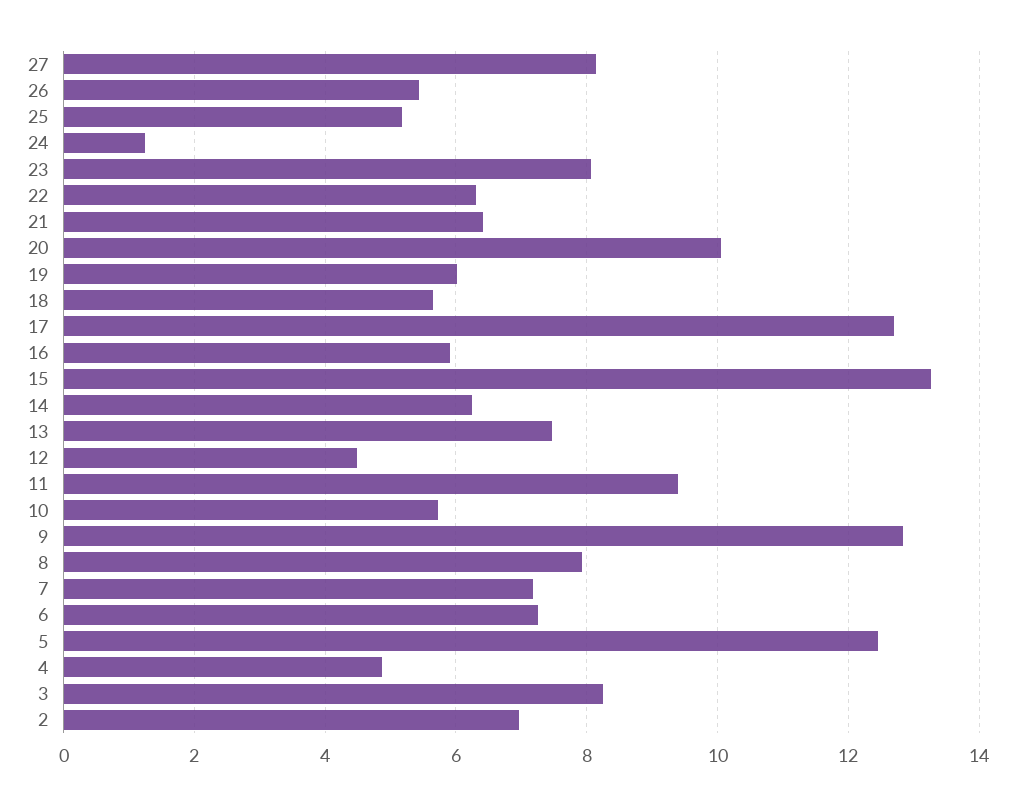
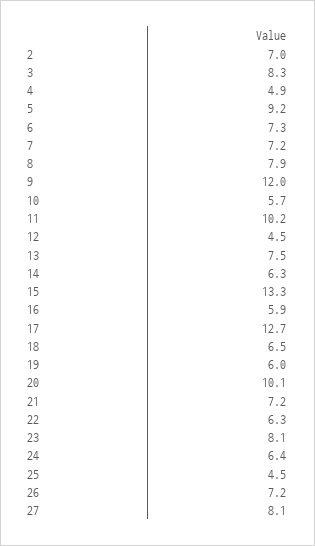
  {
    "27": 8.1,
-   "26": 5.4,
+   "26": 7.2,
-   "25": 5.2,
+   "25": 4.5,
-   "24": 1.2,
+   "24": 6.4,
    "23": 8.1,
    "22": 6.3,
-   "21": 6.4,
+   "21": 7.2,
    "20": 10.1,
    "19": 6,
-   "18": 5.6,
+   "18": 6.5,
    "17": 12.7,
    "16": 5.9,
    "15": 13.3,
    "14": 6.3,
    "13": 7.5,
    "12": 4.5,
-   "11": 9.4,
+   "11": 10.2,
    "10": 5.7,
-   "9": 12.8,
+   "9": 12,
    "8": 7.9,
    "7": 7.2,
    "6": 7.3,
-   "5": 12.4,
+   "5": 9.2,
    "4": 4.9,
    "3": 8.3,
    "2": 7
  }

